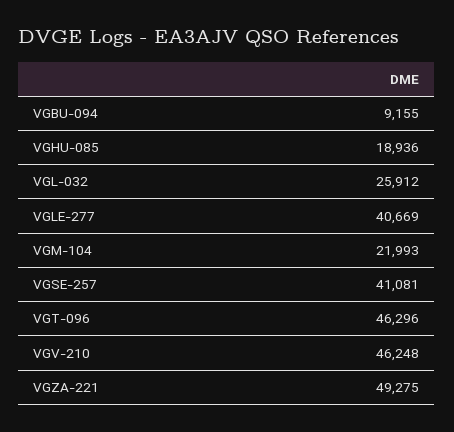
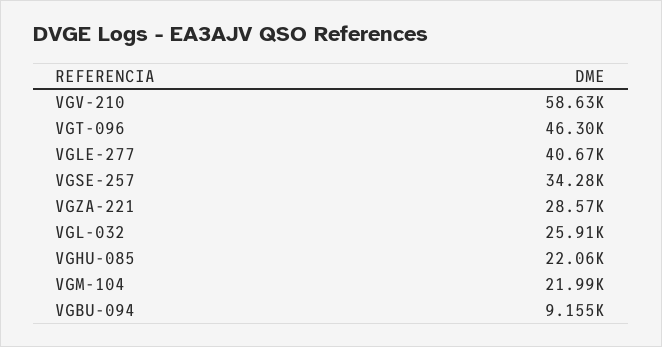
  {
    "VGBU-094": 9155,
-   "VGHU-085": 18936,
+   "VGHU-085": 22060,
    "VGL-032": 25912,
    "VGLE-277": 40669,
    "VGM-104": 21993,
-   "VGSE-257": 41081,
+   "VGSE-257": 34280,
    "VGT-096": 46296,
-   "VGV-210": 46248,
+   "VGV-210": 58630,
-   "VGZA-221": 49275
+   "VGZA-221": 28570
  }

